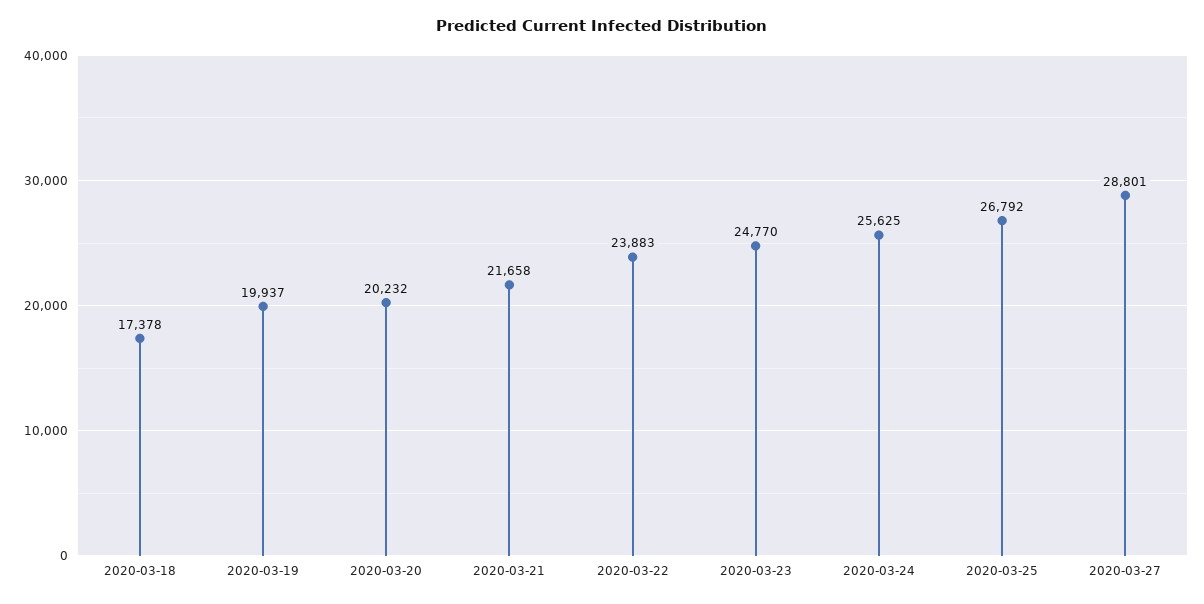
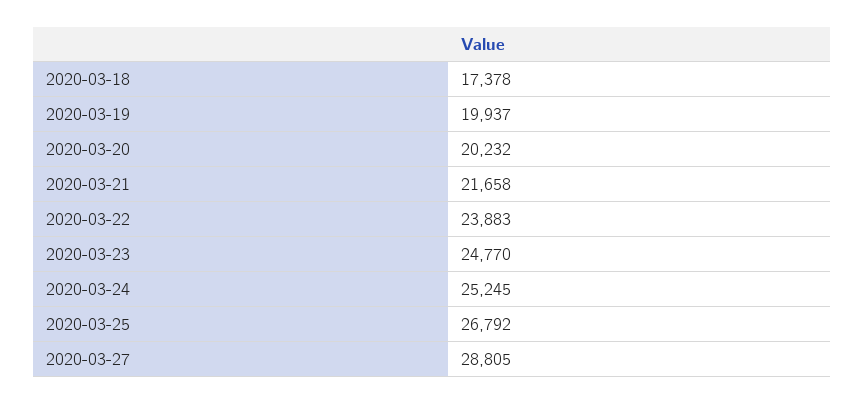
  {
    "2020-03-18": 17378,
    "2020-03-19": 19937,
    "2020-03-20": 20232,
    "2020-03-21": 21658,
    "2020-03-22": 23883,
    "2020-03-23": 24770,
-   "2020-03-24": 25625,
+   "2020-03-24": 25245,
    "2020-03-25": 26792,
-   "2020-03-27": 28801
+   "2020-03-27": 28805
  }

